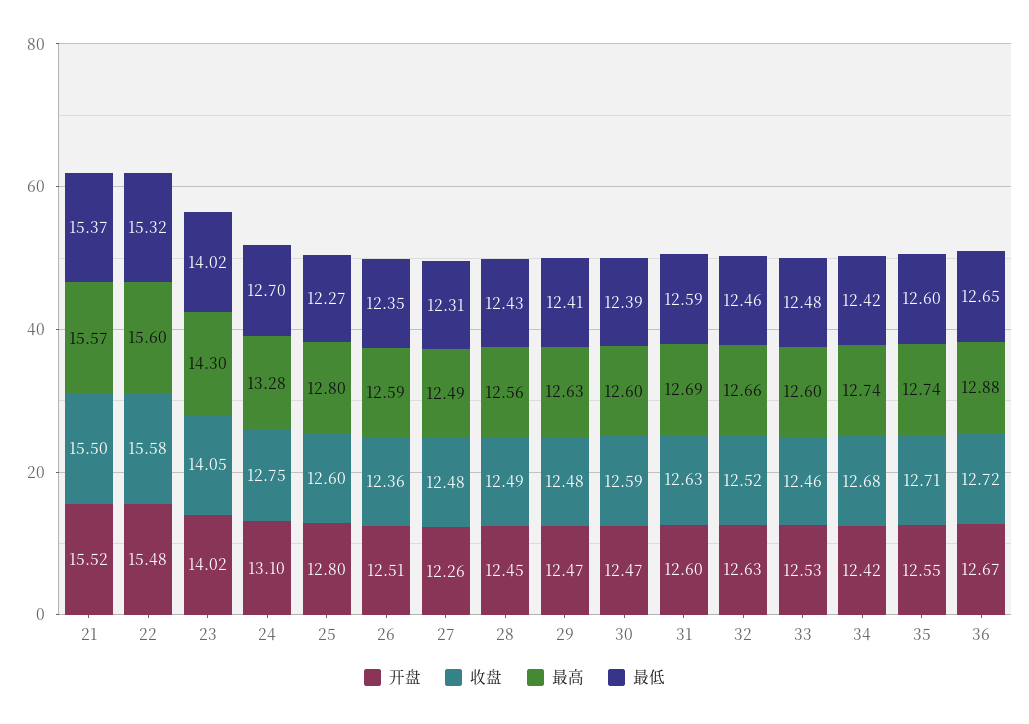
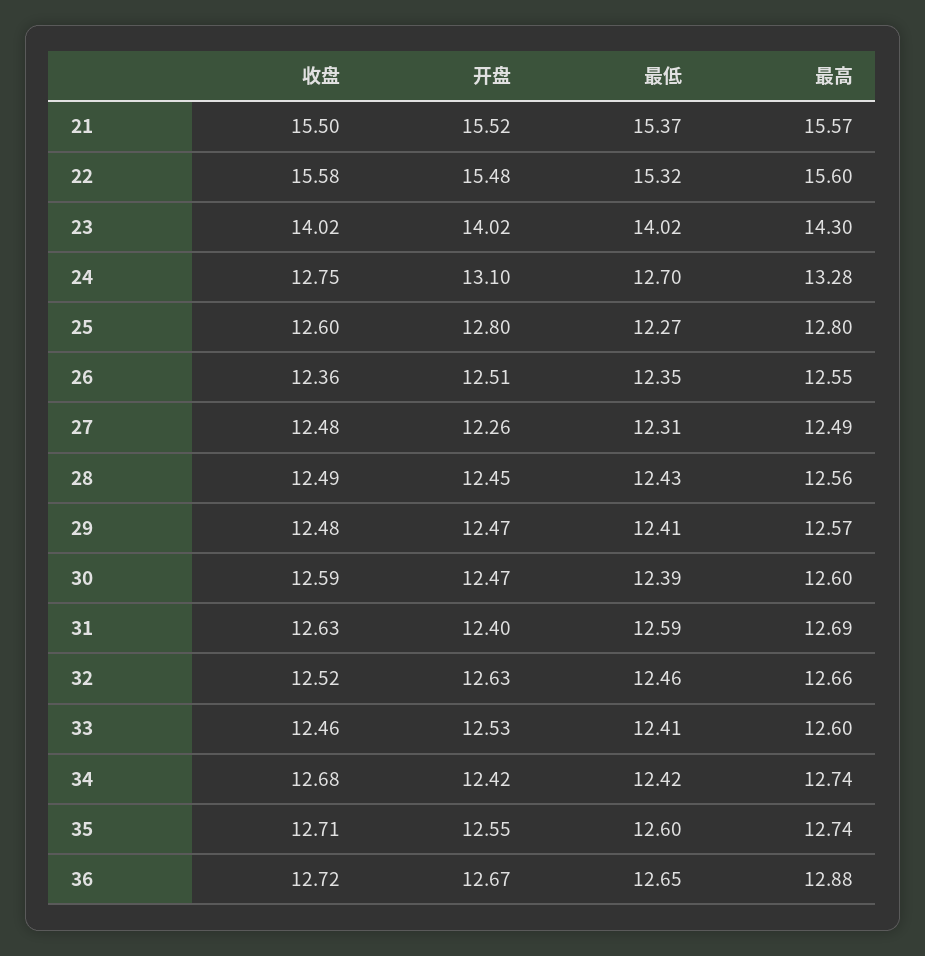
  {
    "开盘": {
      "21": 15.52,
      "22": 15.48,
      "23": 14.02,
      "24": 13.1,
      "25": 12.8,
      "26": 12.51,
      "27": 12.26,
      "28": 12.45,
      "29": 12.47,
      "30": 12.47,
-     "31": 12.6,
+     "31": 12.4,
      "32": 12.63,
      "33": 12.53,
      "34": 12.42,
      "35": 12.55,
      "36": 12.67
    },
    "收盘": {
      "21": 15.5,
      "22": 15.58,
-     "23": 14.05,
+     "23": 14.02,
      "24": 12.75,
      "25": 12.6,
      "26": 12.36,
      "27": 12.48,
      "28": 12.49,
      "29": 12.48,
      "30": 12.59,
      "31": 12.63,
      "32": 12.52,
      "33": 12.46,
      "34": 12.68,
      "35": 12.71,
      "36": 12.72
    },
    "最高": {
      "21": 15.57,
      "22": 15.6,
      "23": 14.3,
      "24": 13.28,
      "25": 12.8,
-     "26": 12.59,
+     "26": 12.55,
      "27": 12.49,
      "28": 12.56,
-     "29": 12.63,
+     "29": 12.57,
      "30": 12.6,
      "31": 12.69,
      "32": 12.66,
      "33": 12.6,
      "34": 12.74,
      "35": 12.74,
      "36": 12.88
    },
    "最低": {
      "21": 15.37,
      "22": 15.32,
      "23": 14.02,
      "24": 12.7,
      "25": 12.27,
      "26": 12.35,
      "27": 12.31,
      "28": 12.43,
      "29": 12.41,
      "30": 12.39,
      "31": 12.59,
      "32": 12.46,
-     "33": 12.48,
+     "33": 12.41,
      "34": 12.42,
      "35": 12.6,
      "36": 12.65
    }
  }

